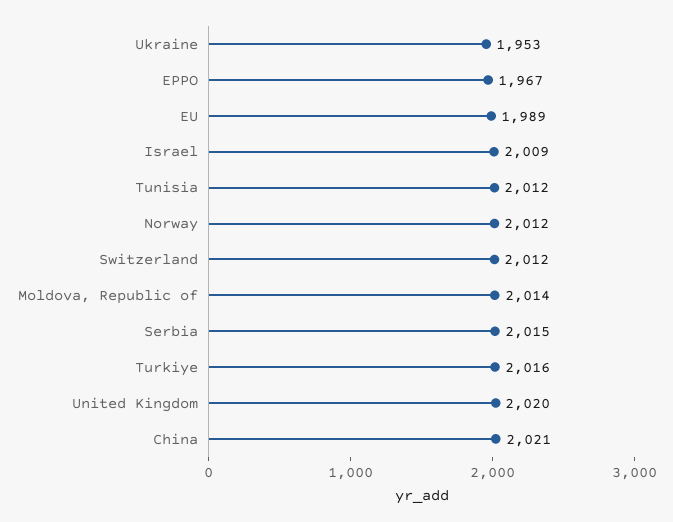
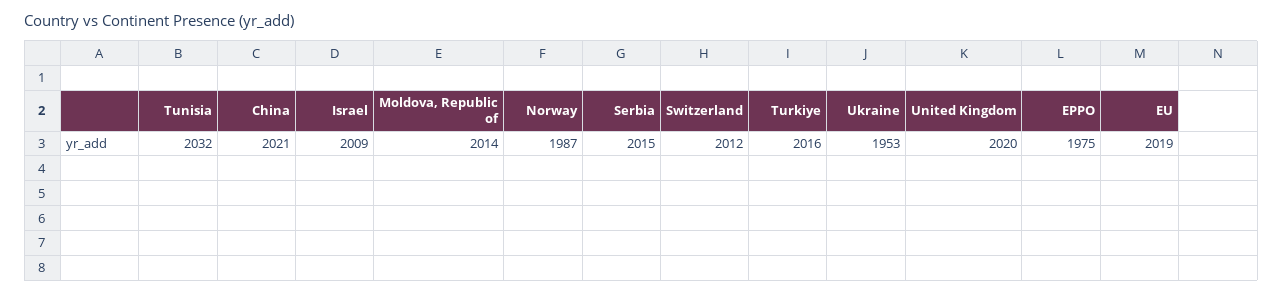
  {
    "Ukraine": 1953,
-   "EPPO": 1967,
+   "EPPO": 1975,
-   "EU": 1989,
+   "EU": 2019,
    "Israel": 2009,
-   "Tunisia": 2012,
+   "Tunisia": 2032,
-   "Norway": 2012,
+   "Norway": 1987,
    "Switzerland": 2012,
    "Moldova, Republic of": 2014,
    "Serbia": 2015,
    "Turkiye": 2016,
    "United Kingdom": 2020,
    "China": 2021
  }

